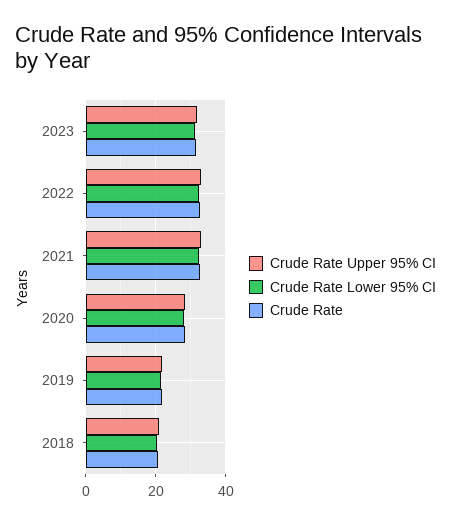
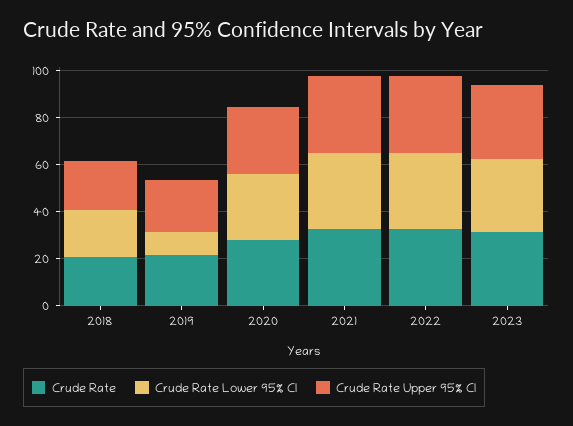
  {
    "Crude Rate Upper 95% CI": {
      "2023": 32,
      "2022": 32,
      "2021": 32,
      "2020": 28,
      "2019": 22,
      "2018": 20
    },
    "Crude Rate Lower 95% CI": {
      "2023": 32,
      "2022": 32,
      "2021": 32,
      "2020": 28,
-     "2019": 22,
+     "2019": 10,
      "2018": 20
    },
    "Crude Rate": {
      "2023": 32,
      "2022": 32,
      "2021": 32,
      "2020": 28,
      "2019": 22,
      "2018": 20
    }
  }

